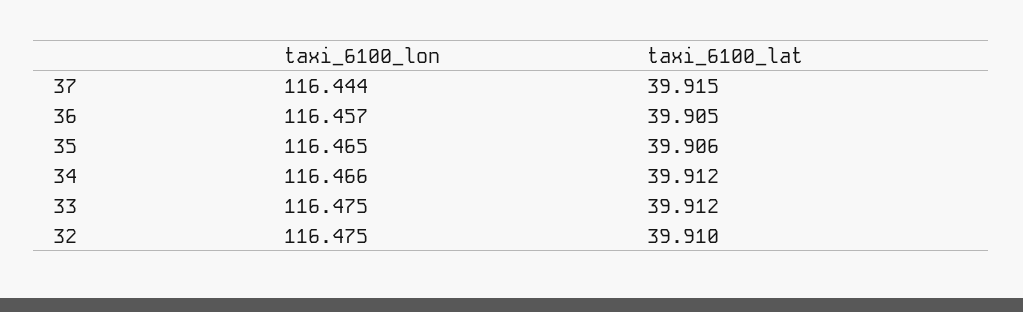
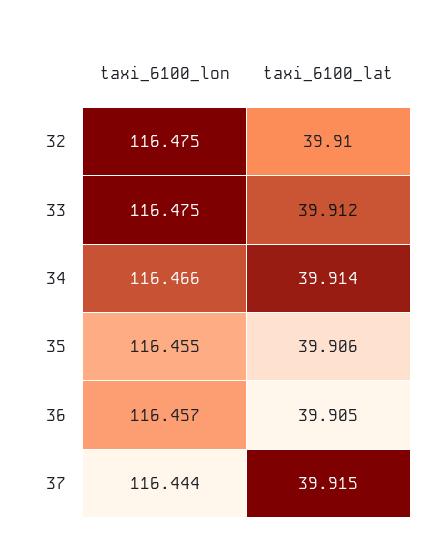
  {
    "taxi_6100_lon": {
      "37": 116.444,
      "36": 116.457,
-     "35": 116.465,
+     "35": 116.455,
      "34": 116.466,
      "33": 116.475,
      "32": 116.475
    },
    "taxi_6100_lat": {
      "37": 39.915,
      "36": 39.905,
      "35": 39.906,
-     "34": 39.912,
+     "34": 39.914,
      "33": 39.912,
      "32": 39.91
    }
  }

